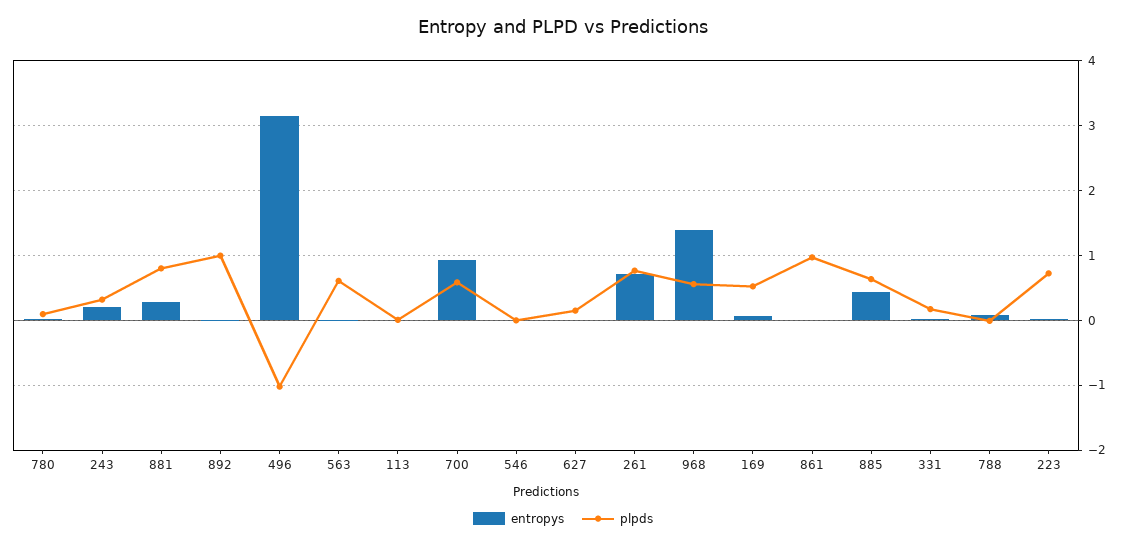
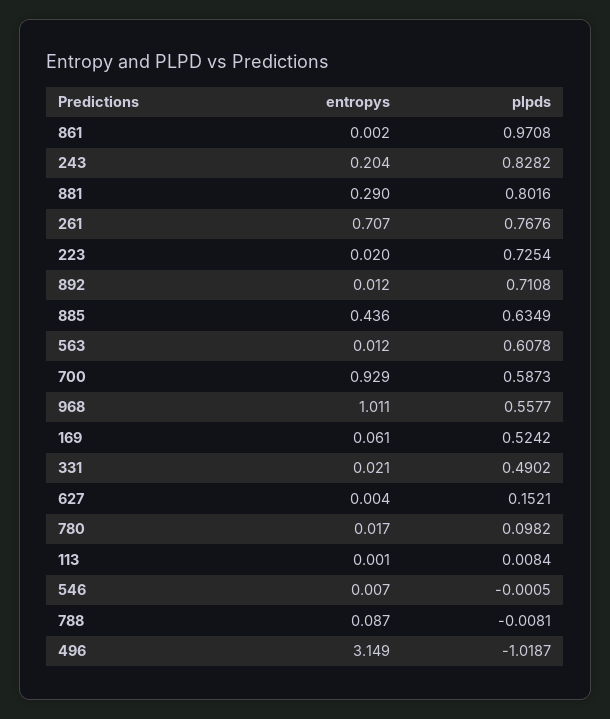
  {
    "entropys": {
      "780": 0.017,
      "243": 0.204,
      "881": 0.29,
      "892": 0.012,
      "496": 3.149,
      "563": 0.012,
      "113": 0.001,
      "700": 0.929,
      "546": 0.007,
      "627": 0.004,
      "261": 0.707,
-     "968": 1.4,
+     "968": 1.011,
      "169": 0.061,
      "861": 0.002,
      "885": 0.436,
      "331": 0.021,
      "788": 0.087,
      "223": 0.02
    },
    "plpds": {
      "780": 0.0982,
-     "243": 0.3,
+     "243": 0.8282,
      "881": 0.8016,
-     "892": 1,
+     "892": 0.7108,
      "496": -1.0187,
      "563": 0.6078,
      "113": 0.0084,
      "700": 0.5873,
      "546": -0.0005,
      "627": 0.1521,
      "261": 0.7676,
      "968": 0.5577,
      "169": 0.5242,
      "861": 0.9708,
      "885": 0.6349,
-     "331": 0.2,
+     "331": 0.4902,
      "788": -0.0081,
      "223": 0.7254
    }
  }

